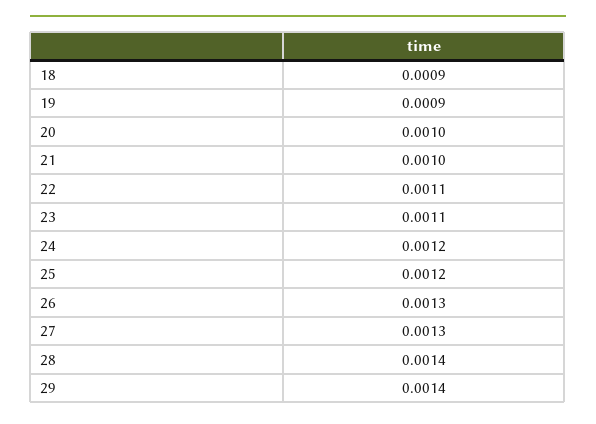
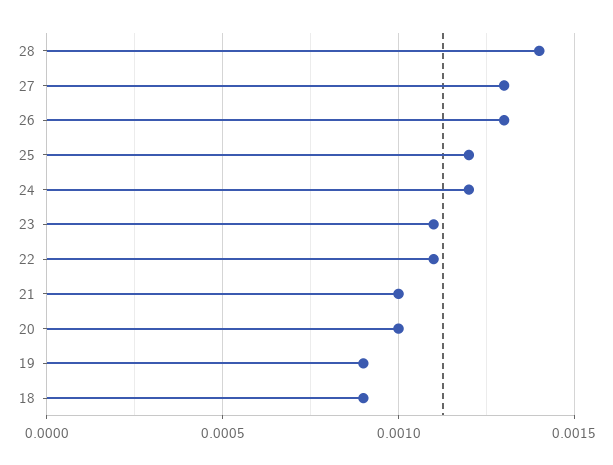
  {
    "18": 0.0009,
    "19": 0.0009,
    "20": 0.001,
    "21": 0.001,
    "22": 0.0011,
    "23": 0.0011,
    "24": 0.0012,
    "25": 0.0012,
    "26": 0.0013,
    "27": 0.0013,
-   "28": 0.0014,
+   "28": 0.0014
-   "29": 0.0014
  }

